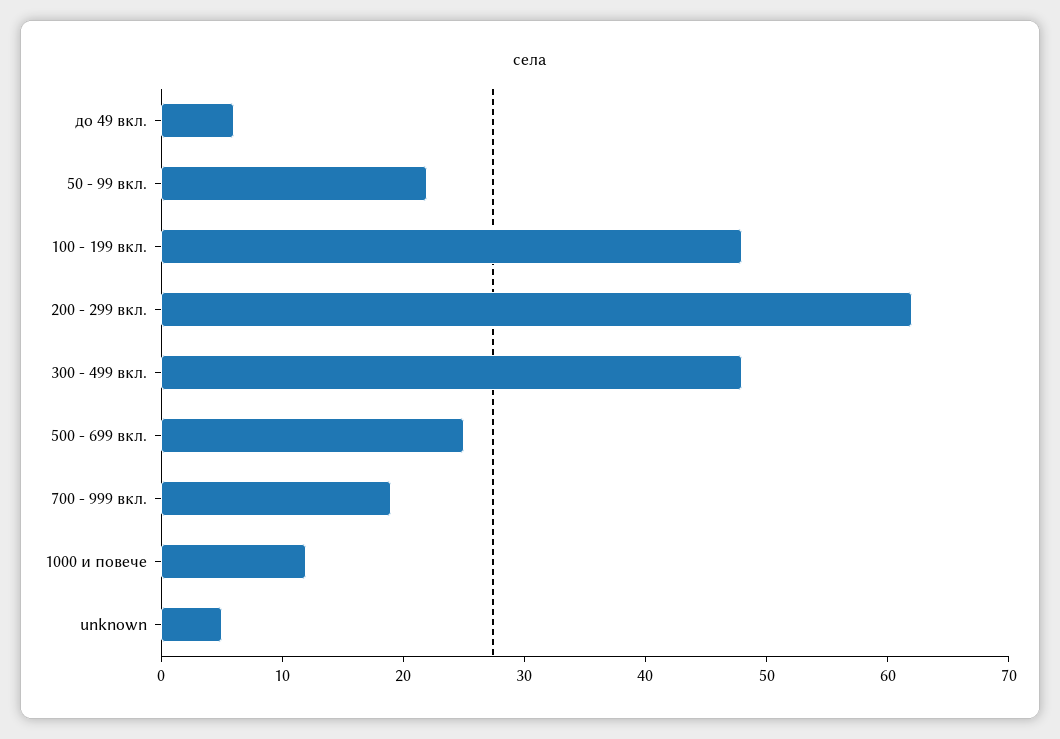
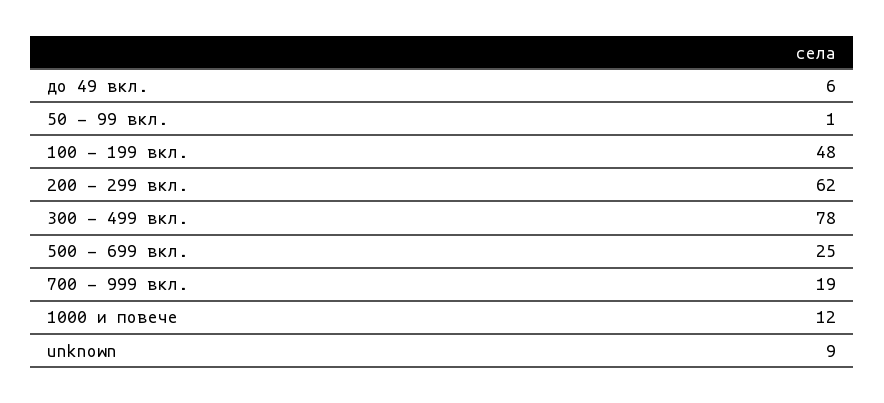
  {
    "до 49 вкл.": 6,
-   "50 - 99 вкл.": 22,
+   "50 - 99 вкл.": 1,
    "100 - 199 вкл.": 48,
    "200 - 299 вкл.": 62,
-   "300 - 499 вкл.": 48,
+   "300 - 499 вкл.": 78,
    "500 - 699 вкл.": 25,
    "700 - 999 вкл.": 19,
    "1000 и повече": 12,
-   "unknown": 5
+   "unknown": 9
  }

